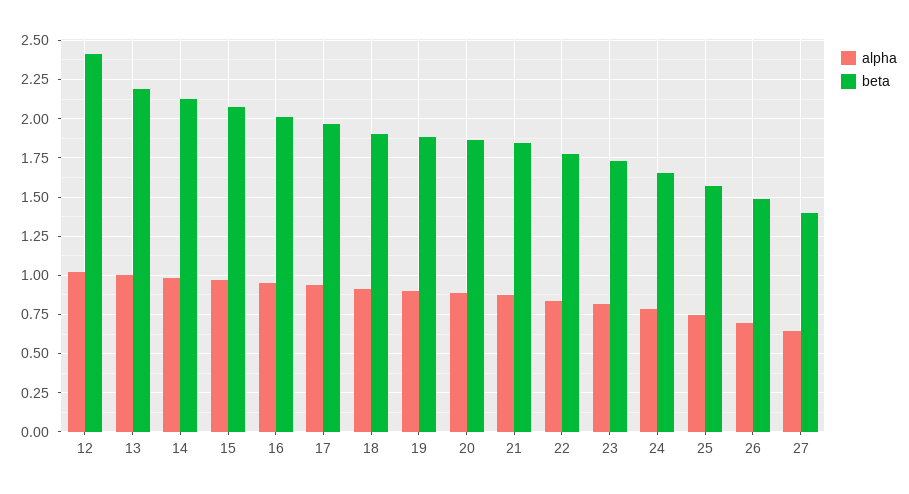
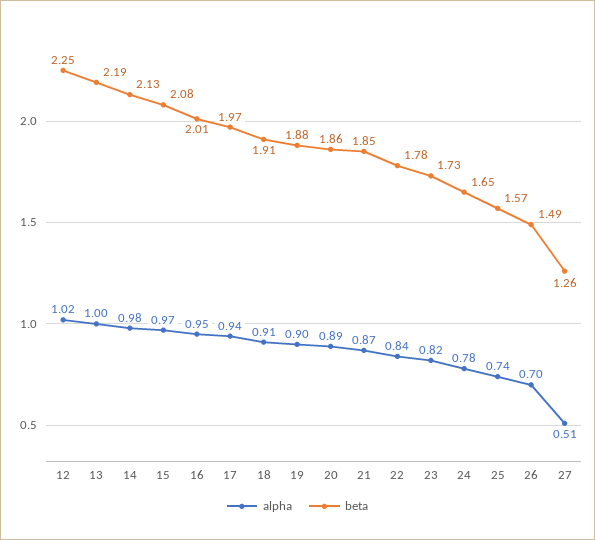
  {
    "alpha": {
      "12": 1.02,
      "13": 1,
      "14": 0.98,
      "15": 0.97,
      "16": 0.95,
      "17": 0.94,
      "18": 0.91,
      "19": 0.9,
      "20": 0.89,
      "21": 0.87,
      "22": 0.84,
      "23": 0.82,
      "24": 0.78,
      "25": 0.74,
      "26": 0.7,
-     "27": 0.65
+     "27": 0.51
    },
    "beta": {
-     "12": 2.4,
+     "12": 2.25,
      "13": 2.19,
      "14": 2.13,
      "15": 2.08,
      "16": 2.01,
      "17": 1.97,
      "18": 1.91,
      "19": 1.88,
      "20": 1.86,
      "21": 1.85,
      "22": 1.78,
      "23": 1.73,
      "24": 1.65,
      "25": 1.57,
      "26": 1.49,
-     "27": 1.4
+     "27": 1.26
    }
  }

